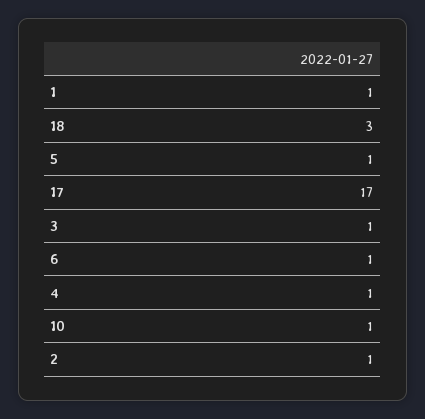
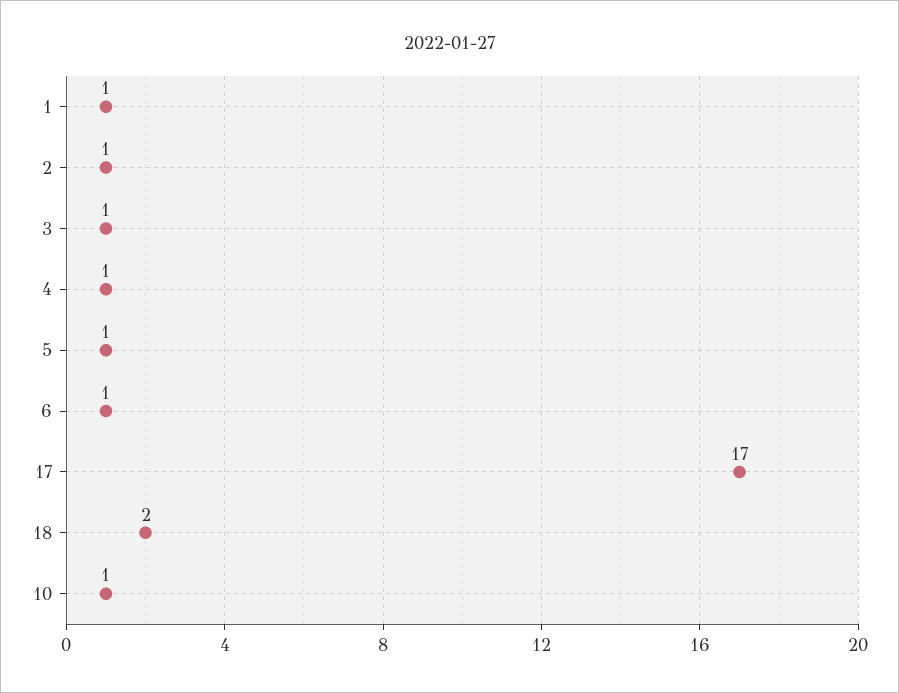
  {
    "1": 1,
-   "18": 3,
+   "18": 2,
    "5": 1,
    "17": 17,
    "3": 1,
    "6": 1,
    "4": 1,
    "10": 1,
    "2": 1
  }

